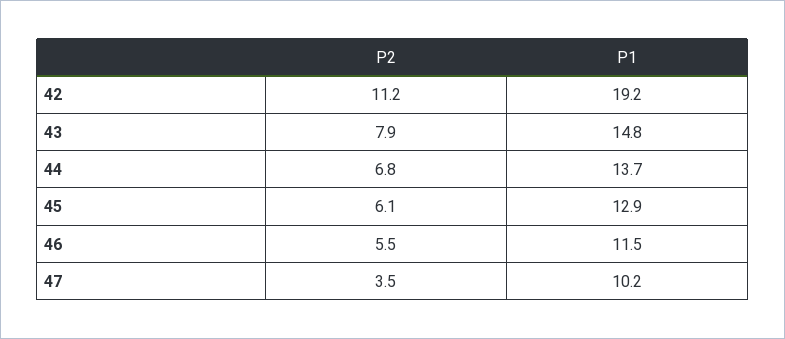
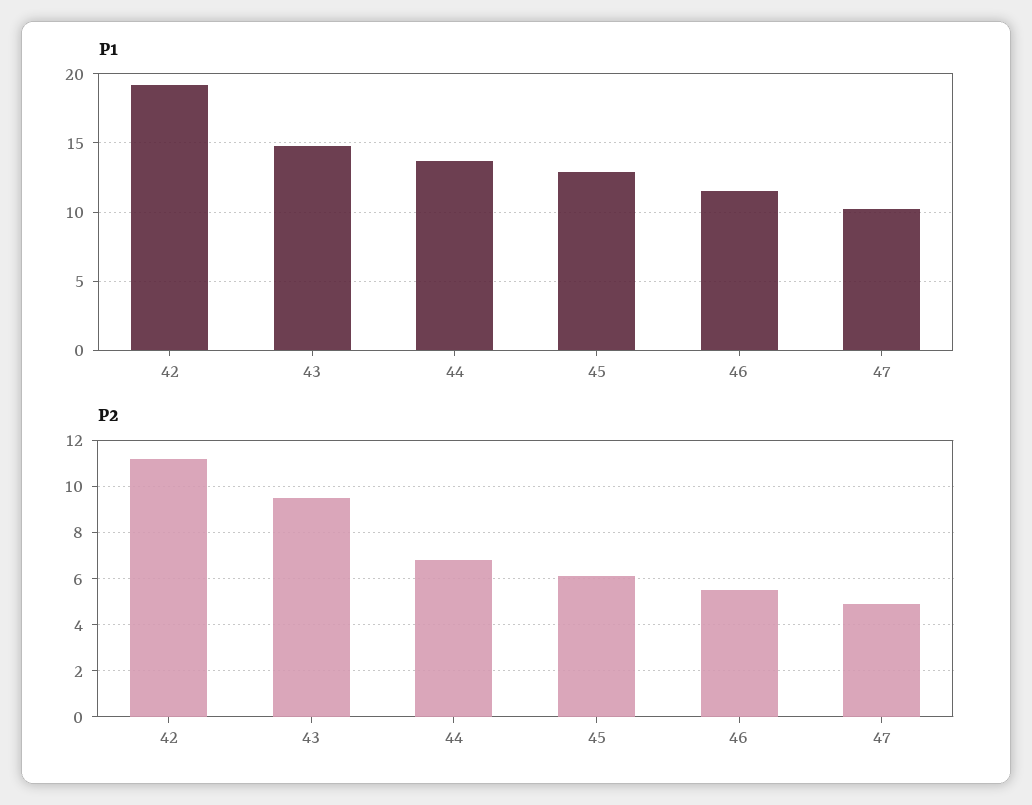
  {
    "P2": {
      "42": 11.2,
-     "43": 7.9,
+     "43": 9.5,
      "44": 6.8,
      "45": 6.1,
      "46": 5.5,
-     "47": 3.5
+     "47": 5
    },
    "P1": {
      "42": 19.2,
      "43": 14.8,
      "44": 13.7,
      "45": 12.9,
      "46": 11.5,
      "47": 10.2
    }
  }

